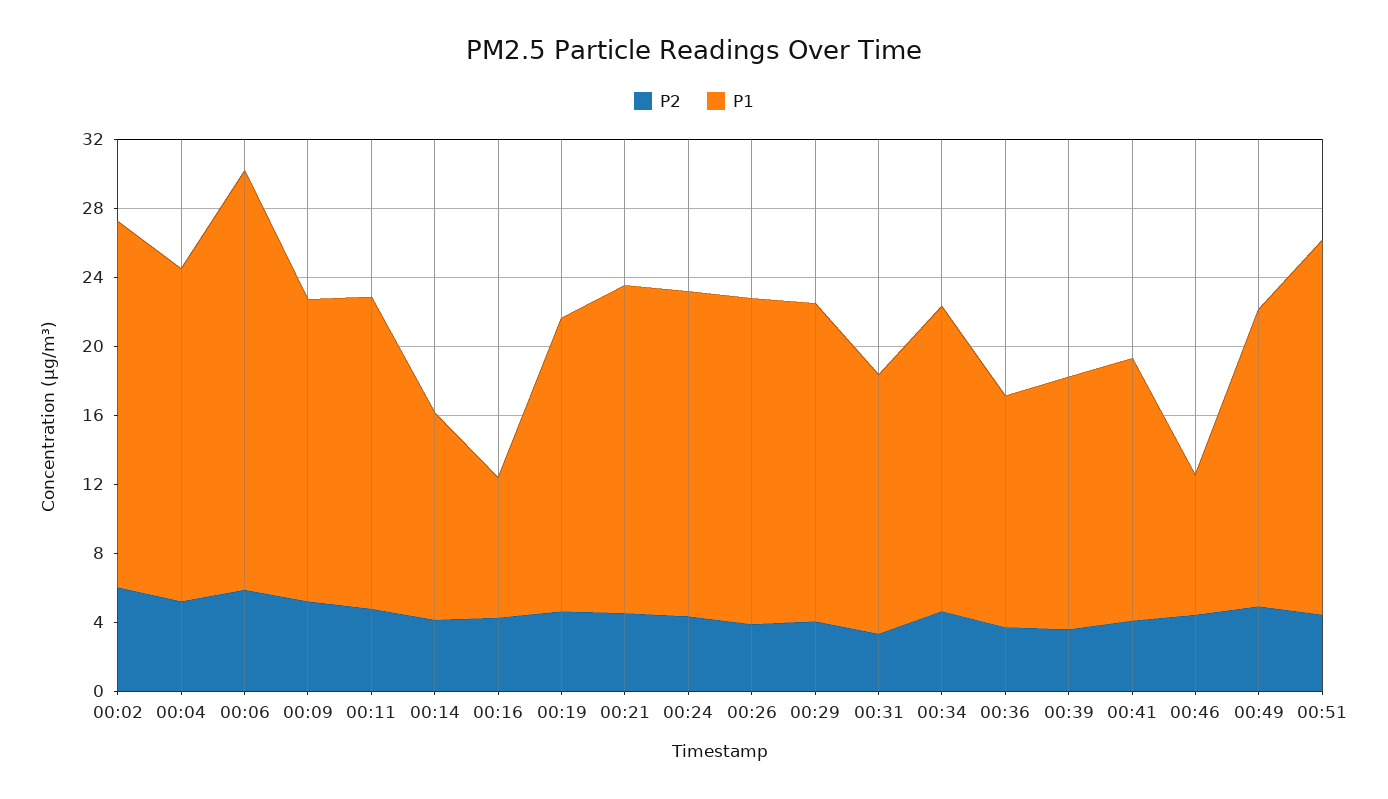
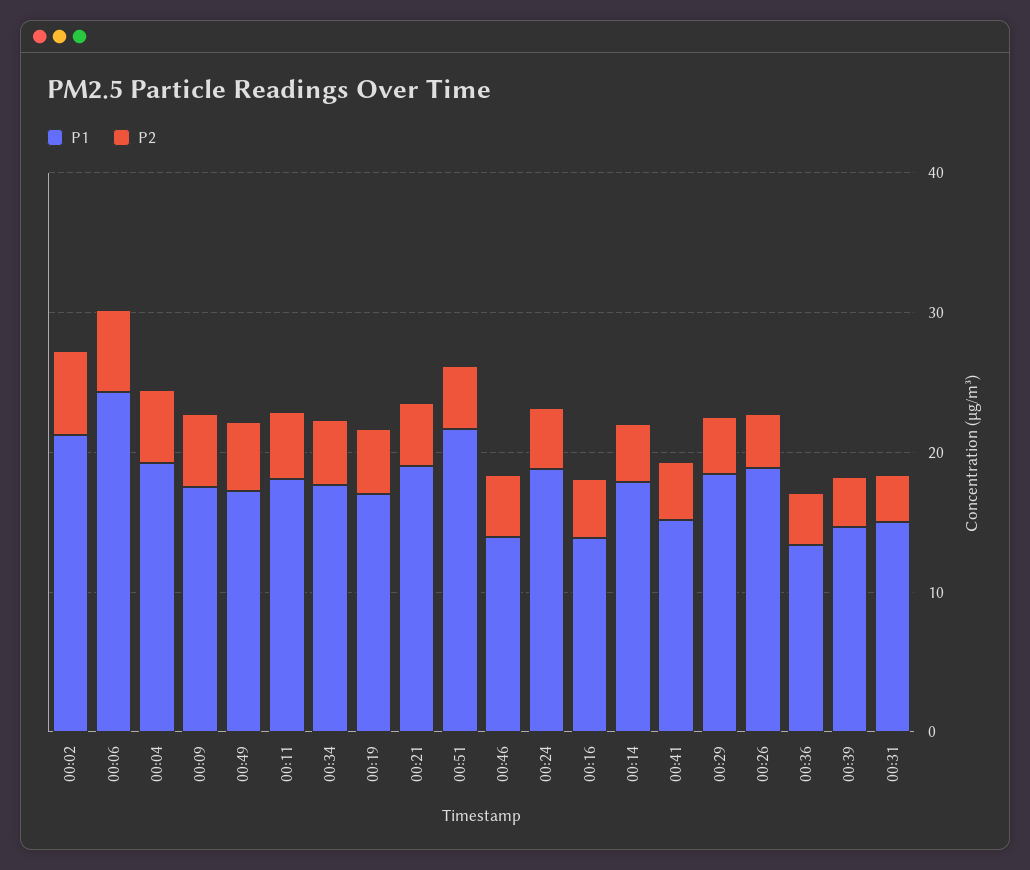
  {
    "P2": {
      "00:02": 6,
      "00:04": 5,
      "00:06": 6,
      "00:09": 5,
      "00:11": 5,
      "00:14": 4,
      "00:16": 4,
      "00:19": 5,
      "00:21": 5,
      "00:24": 4,
      "00:26": 4,
      "00:29": 4,
      "00:31": 3,
      "00:34": 5,
      "00:36": 4,
      "00:39": 4,
      "00:41": 4,
      "00:46": 4,
      "00:49": 5,
      "00:51": 4
    },
    "P1": {
      "00:02": 21,
      "00:04": 19,
      "00:06": 24,
      "00:09": 18,
      "00:11": 18,
-     "00:14": 12,
+     "00:14": 18,
-     "00:16": 8,
+     "00:16": 14,
      "00:19": 17,
      "00:21": 19,
      "00:24": 19,
      "00:26": 19,
      "00:29": 18,
      "00:31": 15,
      "00:34": 18,
      "00:36": 13,
      "00:39": 15,
      "00:41": 15,
-     "00:46": 8,
+     "00:46": 14,
      "00:49": 17,
      "00:51": 22
    }
  }

